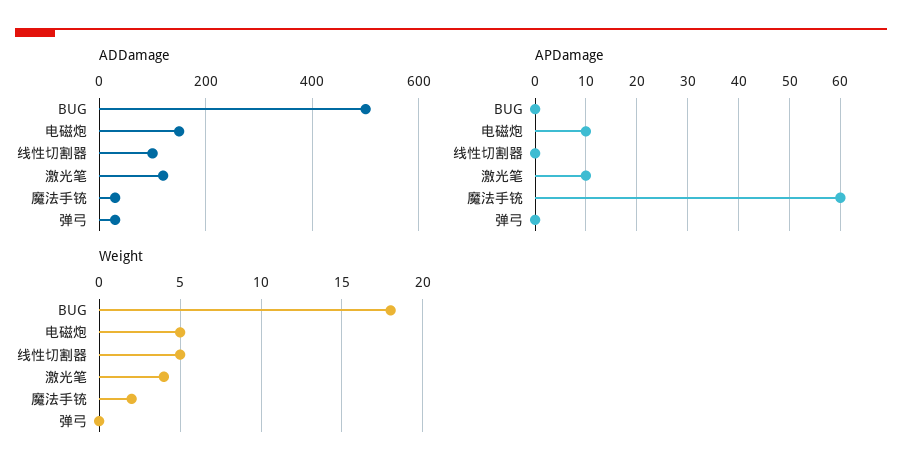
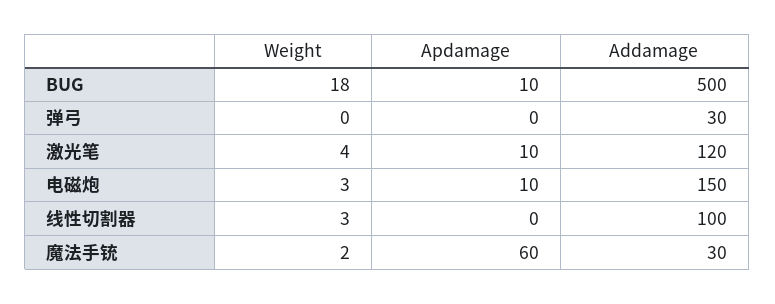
  {
    "ADDamage": {
      "BUG": 500,
      "电磁炮": 150,
      "线性切割器": 100,
      "激光笔": 120,
      "魔法手铳": 30,
      "弹弓": 30
    },
    "APDamage": {
-     "BUG": 0,
+     "BUG": 10,
      "电磁炮": 10,
      "线性切割器": 0,
      "激光笔": 10,
      "魔法手铳": 60,
      "弹弓": 0
    },
    "Weight": {
      "BUG": 18,
-     "电磁炮": 5,
+     "电磁炮": 3,
-     "线性切割器": 5,
+     "线性切割器": 3,
      "激光笔": 4,
      "魔法手铳": 2,
      "弹弓": 0
    }
  }

